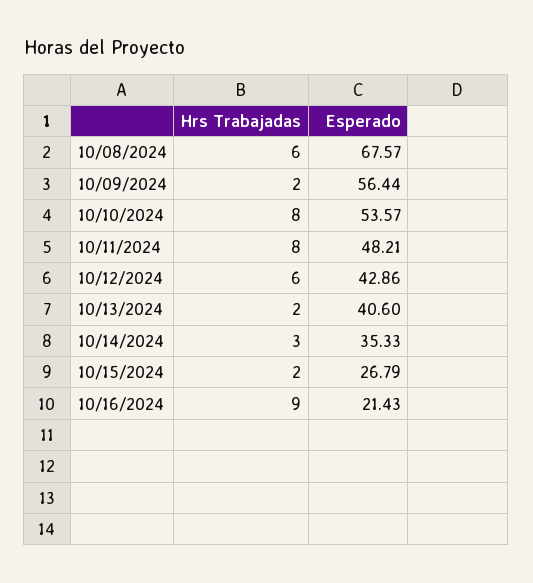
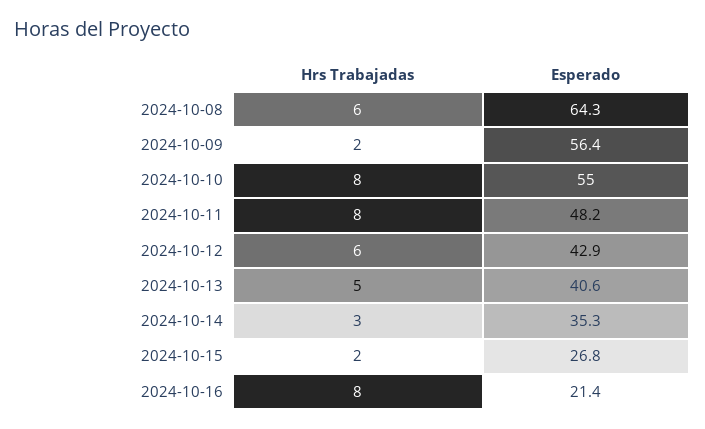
  {
    "Hrs Trabajadas": {
      "10/08/2024": 6,
      "10/09/2024": 2,
      "10/10/2024": 8,
      "10/11/2024": 8,
      "10/12/2024": 6,
-     "10/13/2024": 2,
+     "10/13/2024": 5,
      "10/14/2024": 3,
      "10/15/2024": 2,
-     "10/16/2024": 9
+     "10/16/2024": 8
    },
    "Esperado": {
-     "10/08/2024": 67.57,
+     "10/08/2024": 64.3,
      "10/09/2024": 56.44,
-     "10/10/2024": 53.57,
+     "10/10/2024": 55,
      "10/11/2024": 48.21,
      "10/12/2024": 42.86,
      "10/13/2024": 40.6,
      "10/14/2024": 35.33,
      "10/15/2024": 26.79,
      "10/16/2024": 21.43
    }
  }

